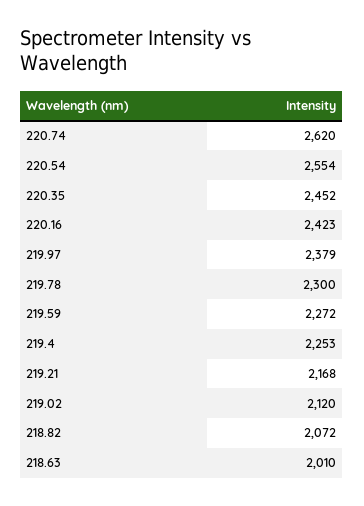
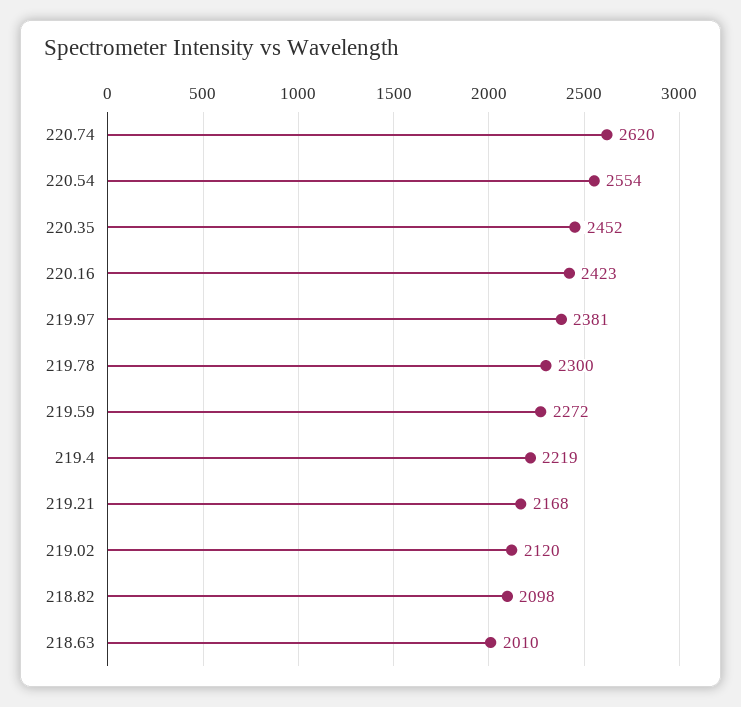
  {
    "220.74": 2620,
    "220.54": 2554,
    "220.35": 2452,
    "220.16": 2423,
-   "219.97": 2379,
+   "219.97": 2381,
    "219.78": 2300,
    "219.59": 2272,
-   "219.4": 2253,
+   "219.4": 2219,
    "219.21": 2168,
    "219.02": 2120,
-   "218.82": 2072,
+   "218.82": 2098,
    "218.63": 2010
  }

